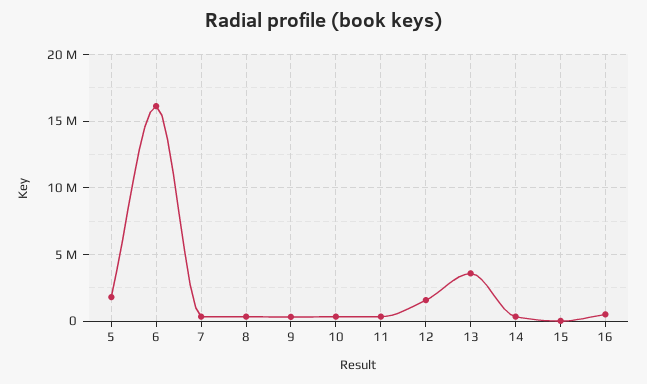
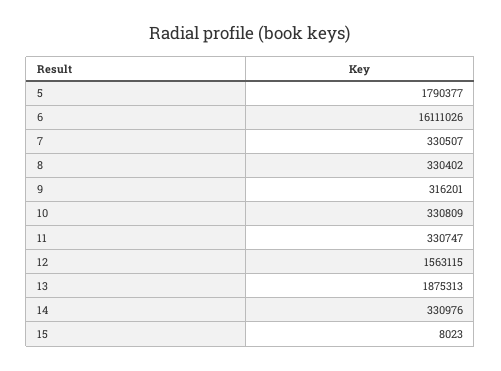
  {
    "5": 1790377,
    "6": 16111026,
    "7": 330507,
    "8": 330402,
    "9": 316201,
    "10": 330809,
    "11": 330747,
    "12": 1563115,
-   "13": 3500000,
+   "13": 1875313,
    "14": 330976,
-   "15": 8023,
+   "15": 8023
-   "16": 500000
  }

